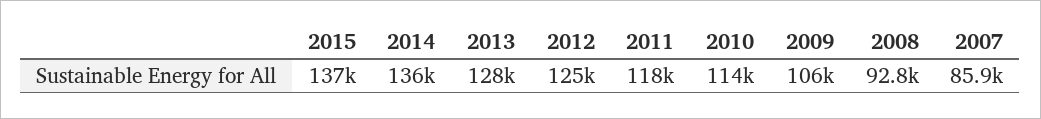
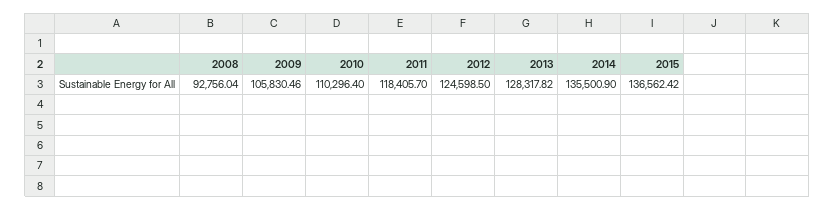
  {
    "2015": 136562.42,
    "2014": 135500.9,
    "2013": 128317.82,
    "2012": 124598.5,
    "2011": 118405.7,
-   "2010": 114000,
+   "2010": 110296.4,
    "2009": 105830.46,
-   "2008": 92756.04,
+   "2008": 92756.04
-   "2007": 85900
  }

